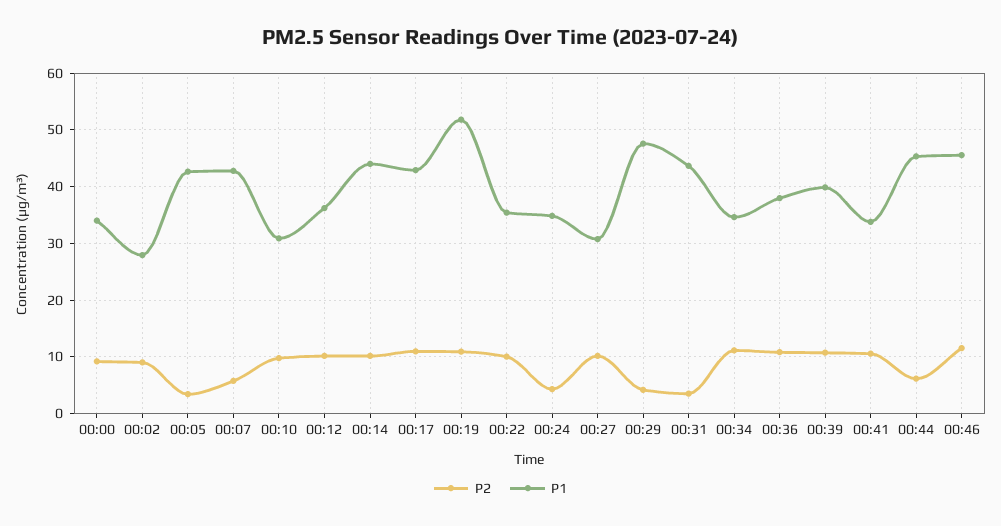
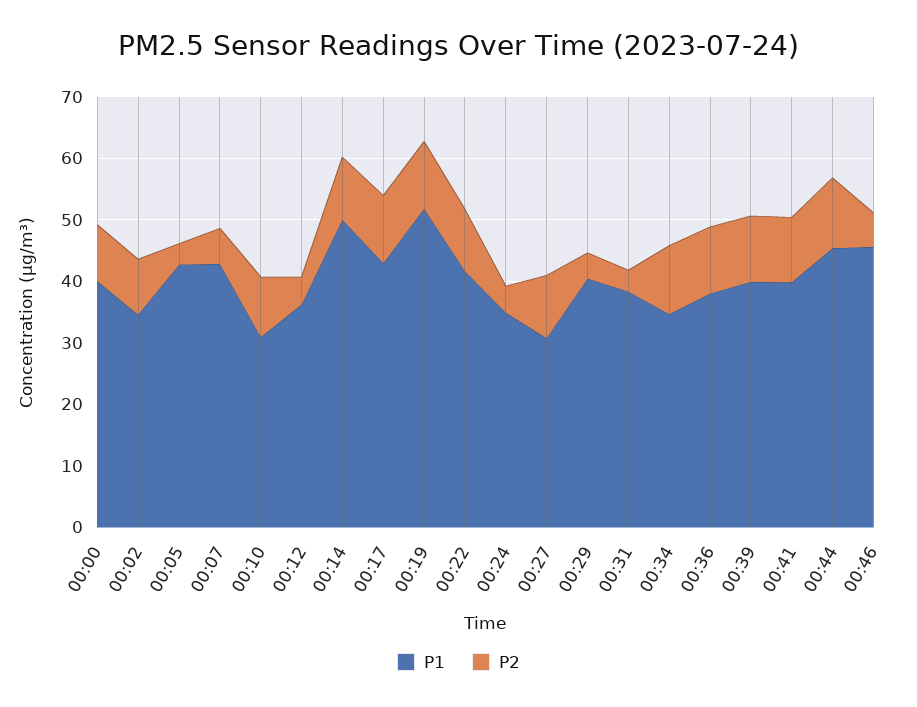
  {
    "P2": {
      "00:00": 10,
      "00:02": 10,
      "00:05": 4,
      "00:07": 6,
      "00:10": 10,
-     "00:12": 10,
+     "00:12": 4,
      "00:14": 10,
      "00:17": 10,
      "00:19": 10,
      "00:22": 10,
      "00:24": 4,
      "00:27": 10,
      "00:29": 4,
      "00:31": 4,
      "00:34": 12,
      "00:36": 10,
      "00:39": 10,
      "00:41": 10,
-     "00:44": 6,
+     "00:44": 12,
-     "00:46": 12
+     "00:46": 6
    },
    "P1": {
-     "00:00": 34,
+     "00:00": 40,
-     "00:02": 28,
+     "00:02": 34,
      "00:05": 42,
      "00:07": 42,
      "00:10": 30,
      "00:12": 36,
-     "00:14": 44,
+     "00:14": 50,
      "00:17": 42,
      "00:19": 52,
-     "00:22": 36,
+     "00:22": 42,
      "00:24": 34,
      "00:27": 30,
-     "00:29": 48,
+     "00:29": 40,
-     "00:31": 44,
+     "00:31": 38,
      "00:34": 34,
      "00:36": 38,
      "00:39": 40,
-     "00:41": 34,
+     "00:41": 40,
      "00:44": 46,
      "00:46": 46
    }
  }

